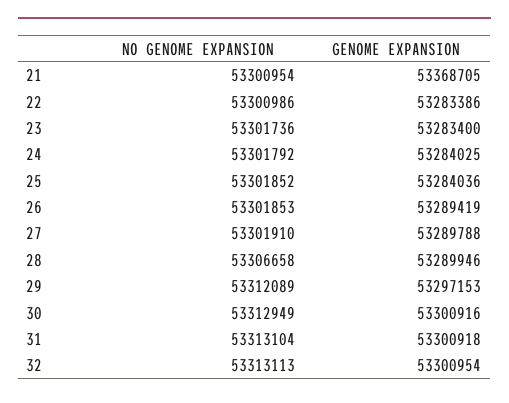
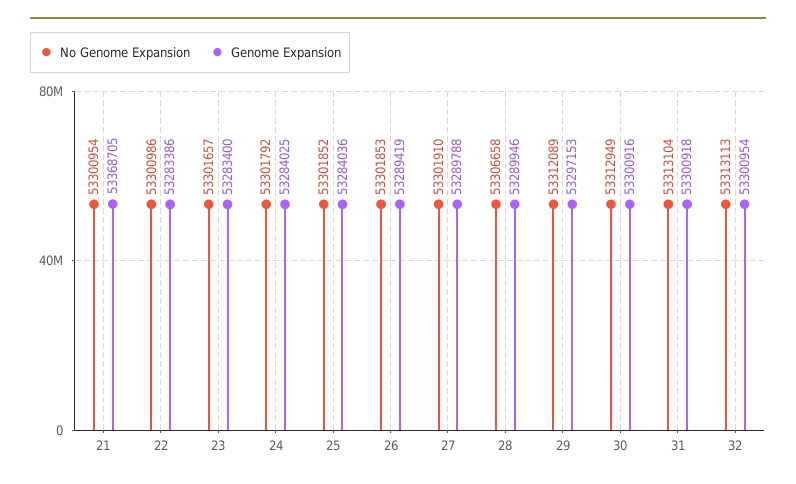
  {
    "NO GENOME EXPANSION": {
      "21": 53300954,
      "22": 53300986,
-     "23": 53301736,
+     "23": 53301657,
      "24": 53301792,
      "25": 53301852,
      "26": 53301853,
      "27": 53301910,
      "28": 53306658,
      "29": 53312089,
      "30": 53312949,
      "31": 53313104,
      "32": 53313113
    },
    "GENOME EXPANSION": {
      "21": 53368705,
      "22": 53283386,
      "23": 53283400,
      "24": 53284025,
      "25": 53284036,
      "26": 53289419,
      "27": 53289788,
      "28": 53289946,
      "29": 53297153,
      "30": 53300916,
      "31": 53300918,
      "32": 53300954
    }
  }

